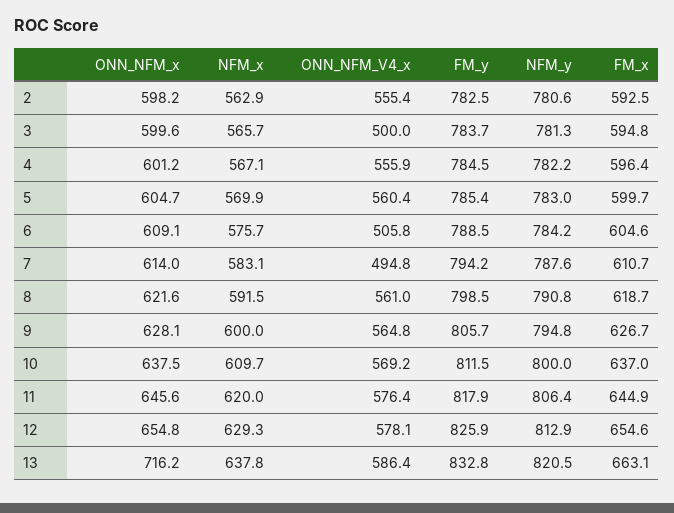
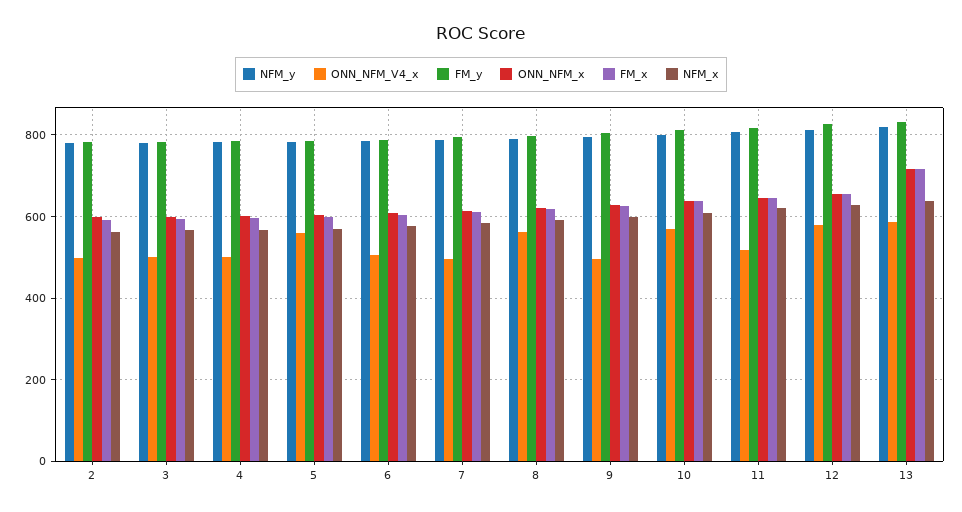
  {
    "ONN_NFM_x": {
      "2": 598.2,
      "3": 599.6,
      "4": 601.2,
      "5": 604.7,
      "6": 609.1,
      "7": 614,
      "8": 621.6,
      "9": 628.1,
      "10": 637.5,
      "11": 645.6,
      "12": 654.8,
      "13": 716.2
    },
    "NFM_x": {
      "2": 562.9,
      "3": 565.7,
      "4": 567.1,
      "5": 569.9,
      "6": 575.7,
      "7": 583.1,
      "8": 591.5,
      "9": 600,
      "10": 609.7,
      "11": 620,
      "12": 629.3,
      "13": 637.8
    },
    "ONN_NFM_V4_x": {
-     "2": 555.4,
+     "2": 500,
      "3": 500,
-     "4": 555.9,
+     "4": 500,
      "5": 560.4,
      "6": 505.8,
      "7": 494.8,
      "8": 561,
-     "9": 564.8,
+     "9": 500,
      "10": 569.2,
-     "11": 576.4,
+     "11": 520,
      "12": 578.1,
      "13": 586.4
    },
    "FM_y": {
      "2": 782.5,
      "3": 783.7,
      "4": 784.5,
      "5": 785.4,
      "6": 788.5,
      "7": 794.2,
      "8": 798.5,
      "9": 805.7,
      "10": 811.5,
      "11": 817.9,
      "12": 825.9,
      "13": 832.8
    },
    "NFM_y": {
      "2": 780.6,
      "3": 781.3,
      "4": 782.2,
      "5": 783,
      "6": 784.2,
      "7": 787.6,
      "8": 790.8,
      "9": 794.8,
      "10": 800,
      "11": 806.4,
      "12": 812.9,
      "13": 820.5
    },
    "FM_x": {
      "2": 592.5,
      "3": 594.8,
      "4": 596.4,
      "5": 599.7,
      "6": 604.6,
      "7": 610.7,
      "8": 618.7,
      "9": 626.7,
      "10": 637,
      "11": 644.9,
      "12": 654.6,
-     "13": 663.1
+     "13": 720
    }
  }

